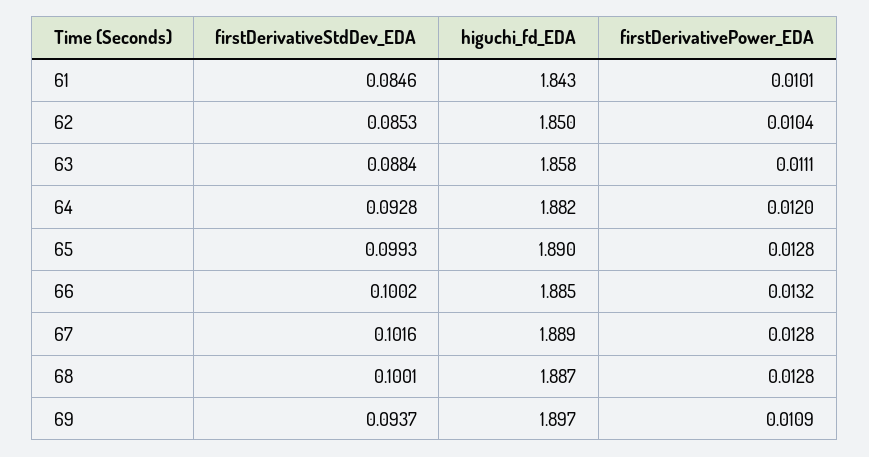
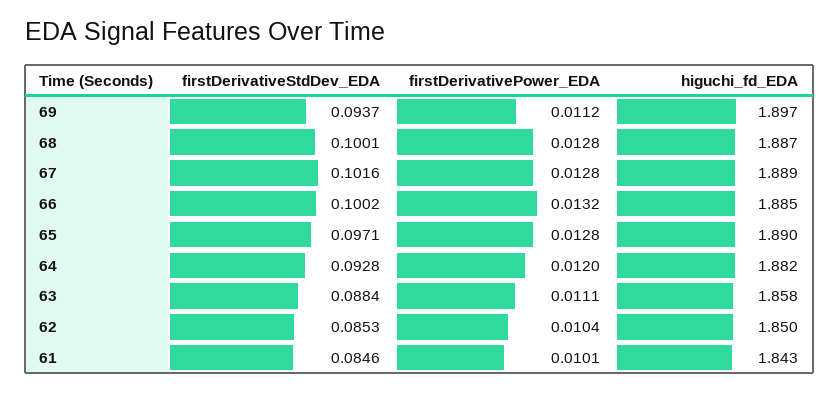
  {
    "firstDerivativeStdDev_EDA": {
      "61": 0.0846,
      "62": 0.0853,
      "63": 0.0884,
      "64": 0.0928,
-     "65": 0.0993,
+     "65": 0.0971,
      "66": 0.1002,
      "67": 0.1016,
      "68": 0.1001,
      "69": 0.0937
    },
    "higuchi_fd_EDA": {
      "61": 1.843,
      "62": 1.85,
      "63": 1.858,
      "64": 1.882,
      "65": 1.89,
      "66": 1.885,
      "67": 1.889,
      "68": 1.887,
      "69": 1.897
    },
    "firstDerivativePower_EDA": {
      "61": 0.0101,
      "62": 0.0104,
      "63": 0.0111,
      "64": 0.012,
      "65": 0.0128,
      "66": 0.0132,
      "67": 0.0128,
      "68": 0.0128,
-     "69": 0.0109
+     "69": 0.0112
    }
  }

